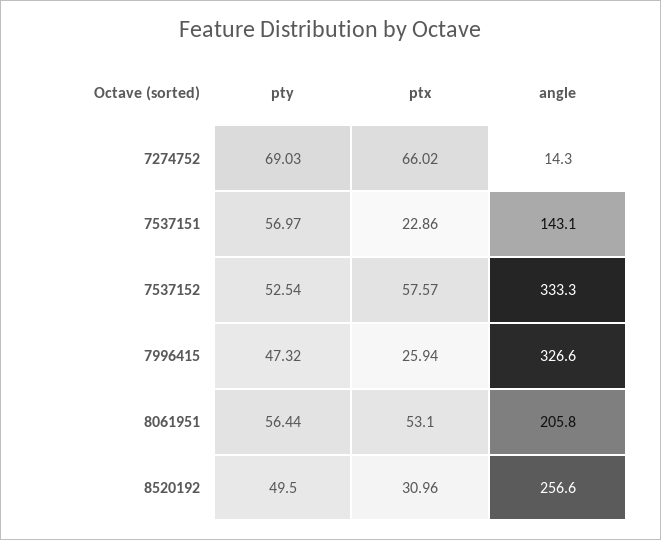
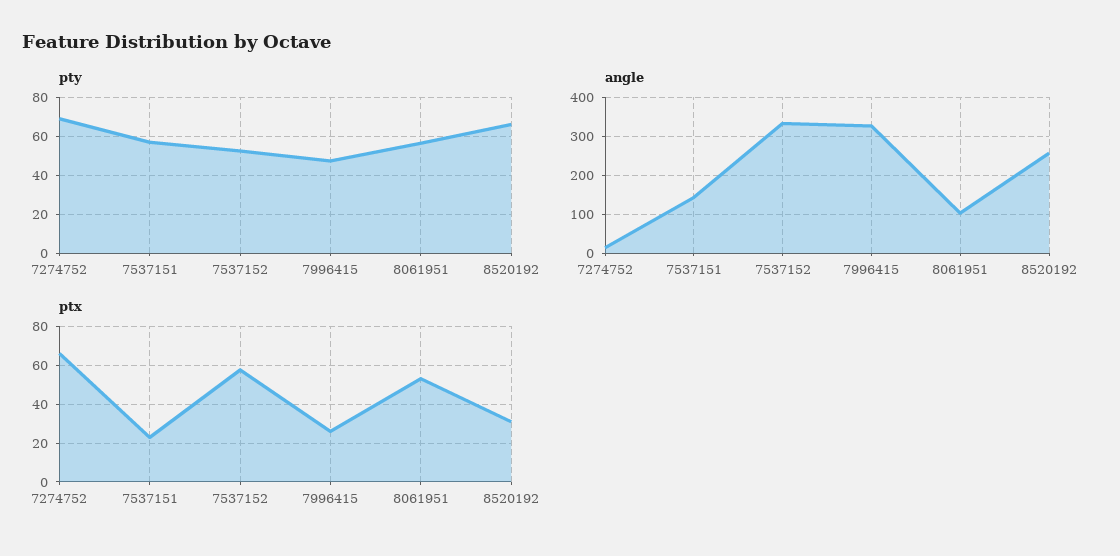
  {
    "pty": {
      "7274752": 69.03,
      "7537151": 56.97,
      "7537152": 52.54,
      "7996415": 47.32,
      "8061951": 56.44,
-     "8520192": 49.5
+     "8520192": 65
    },
    "ptx": {
      "7274752": 66.02,
      "7537151": 22.86,
      "7537152": 57.57,
      "7996415": 25.94,
      "8061951": 53.1,
      "8520192": 30.96
    },
    "angle": {
      "7274752": 14.3,
      "7537151": 143.1,
      "7537152": 333.3,
      "7996415": 326.6,
-     "8061951": 205.8,
+     "8061951": 100,
      "8520192": 256.6
    }
  }

